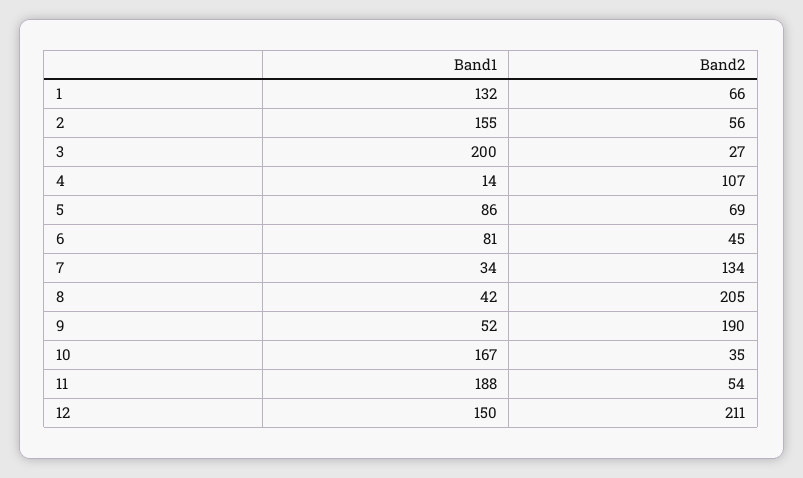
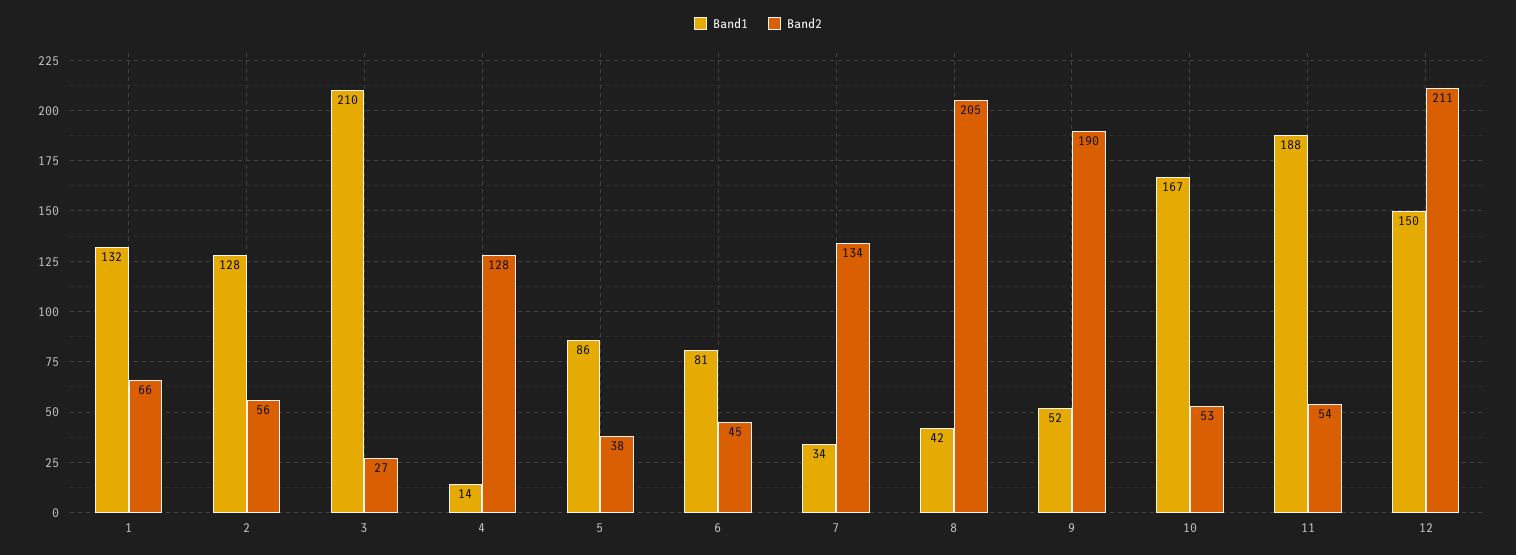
  {
    "Band1": {
      "1": 132,
-     "2": 155,
+     "2": 128,
-     "3": 200,
+     "3": 210,
      "4": 14,
      "5": 86,
      "6": 81,
      "7": 34,
      "8": 42,
      "9": 52,
      "10": 167,
      "11": 188,
      "12": 150
    },
    "Band2": {
      "1": 66,
      "2": 56,
      "3": 27,
-     "4": 107,
+     "4": 128,
-     "5": 69,
+     "5": 38,
      "6": 45,
      "7": 134,
      "8": 205,
      "9": 190,
-     "10": 35,
+     "10": 53,
      "11": 54,
      "12": 211
    }
  }

